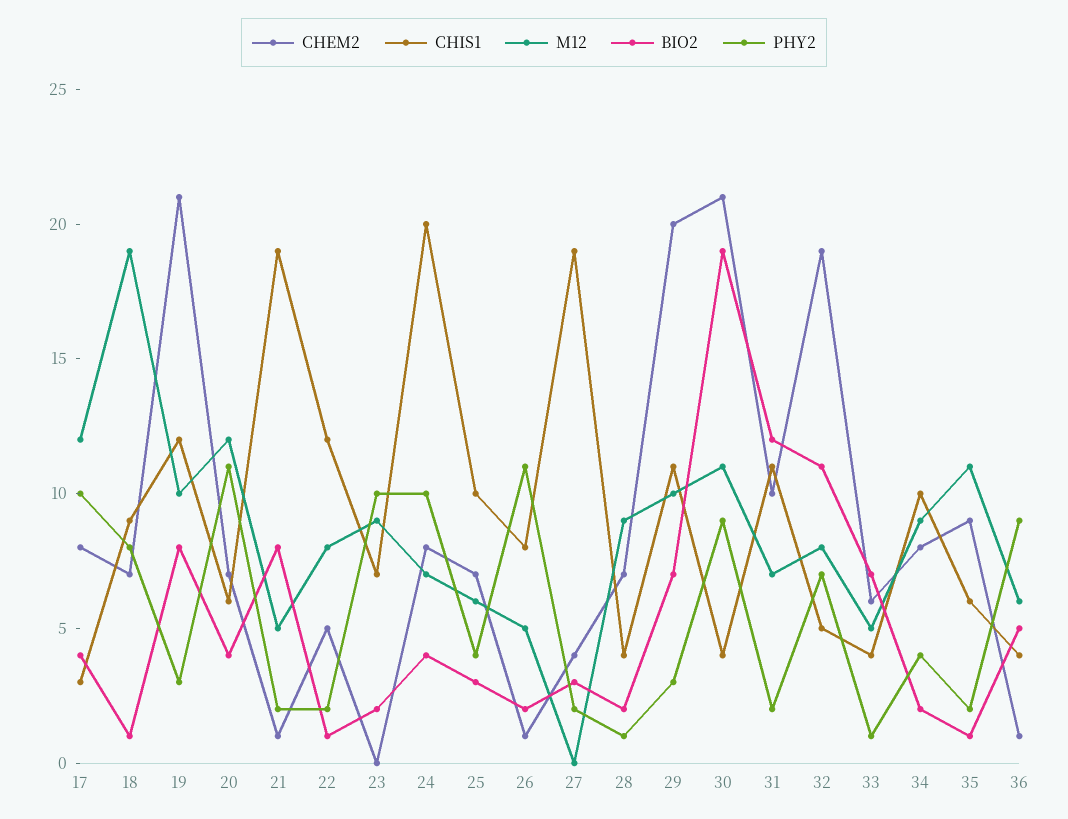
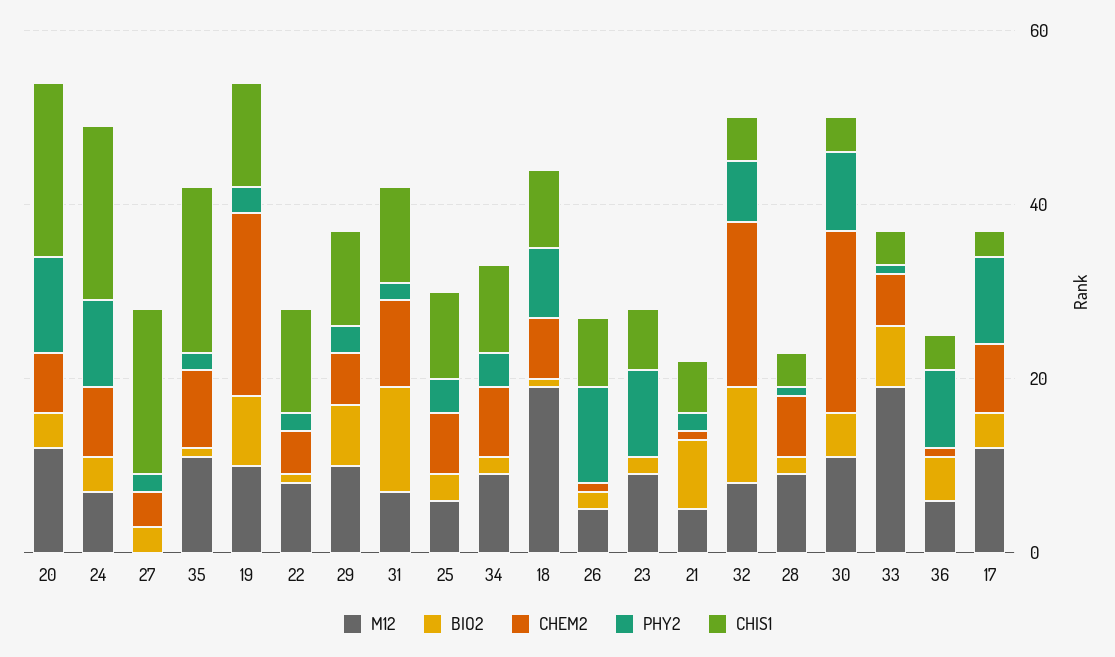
  {
    "CHEM2": {
      "17": 8,
      "18": 7,
      "19": 21,
      "20": 7,
      "21": 1,
      "22": 5,
      "23": 0,
      "24": 8,
      "25": 7,
      "26": 1,
      "27": 4,
      "28": 7,
-     "29": 20,
+     "29": 5,
      "30": 21,
      "31": 10,
      "32": 19,
      "33": 6,
      "34": 8,
      "35": 9,
      "36": 1
    },
    "CHIS1": {
      "17": 3,
      "18": 9,
      "19": 12,
-     "20": 6,
+     "20": 20,
-     "21": 19,
+     "21": 5,
      "22": 12,
      "23": 7,
      "24": 20,
      "25": 10,
      "26": 8,
      "27": 19,
      "28": 4,
      "29": 11,
      "30": 4,
      "31": 11,
      "32": 5,
      "33": 4,
      "34": 10,
-     "35": 6,
+     "35": 20,
      "36": 4
    },
    "M12": {
      "17": 12,
      "18": 19,
      "19": 10,
      "20": 12,
      "21": 5,
      "22": 8,
      "23": 9,
      "24": 7,
      "25": 6,
      "26": 5,
      "27": 0,
      "28": 9,
      "29": 10,
      "30": 11,
      "31": 7,
      "32": 8,
-     "33": 5,
+     "33": 20,
      "34": 9,
      "35": 11,
      "36": 6
    },
    "BIO2": {
      "17": 4,
      "18": 1,
      "19": 8,
      "20": 4,
      "21": 8,
      "22": 1,
      "23": 2,
      "24": 4,
      "25": 3,
      "26": 2,
      "27": 3,
      "28": 2,
      "29": 7,
-     "30": 19,
+     "30": 5,
      "31": 12,
      "32": 11,
      "33": 7,
      "34": 2,
      "35": 1,
      "36": 5
    },
    "PHY2": {
      "17": 10,
      "18": 8,
      "19": 3,
      "20": 11,
      "21": 2,
      "22": 2,
      "23": 10,
      "24": 10,
      "25": 4,
      "26": 11,
      "27": 2,
      "28": 1,
      "29": 3,
      "30": 9,
      "31": 2,
      "32": 7,
      "33": 1,
      "34": 4,
      "35": 2,
      "36": 9
    }
  }

